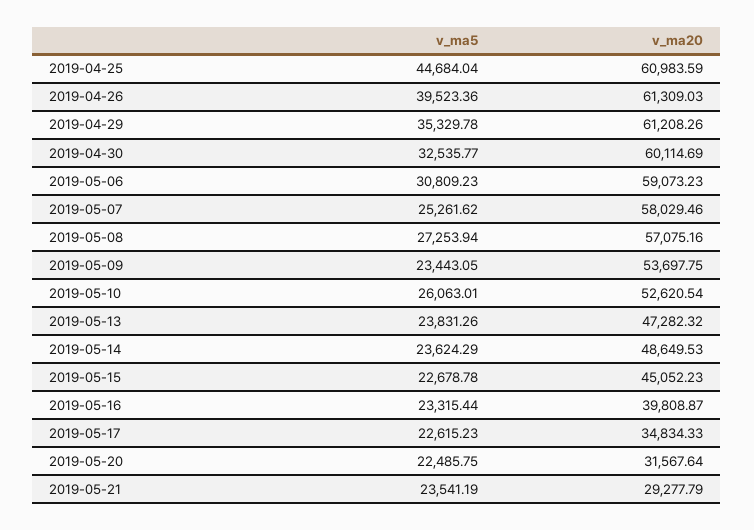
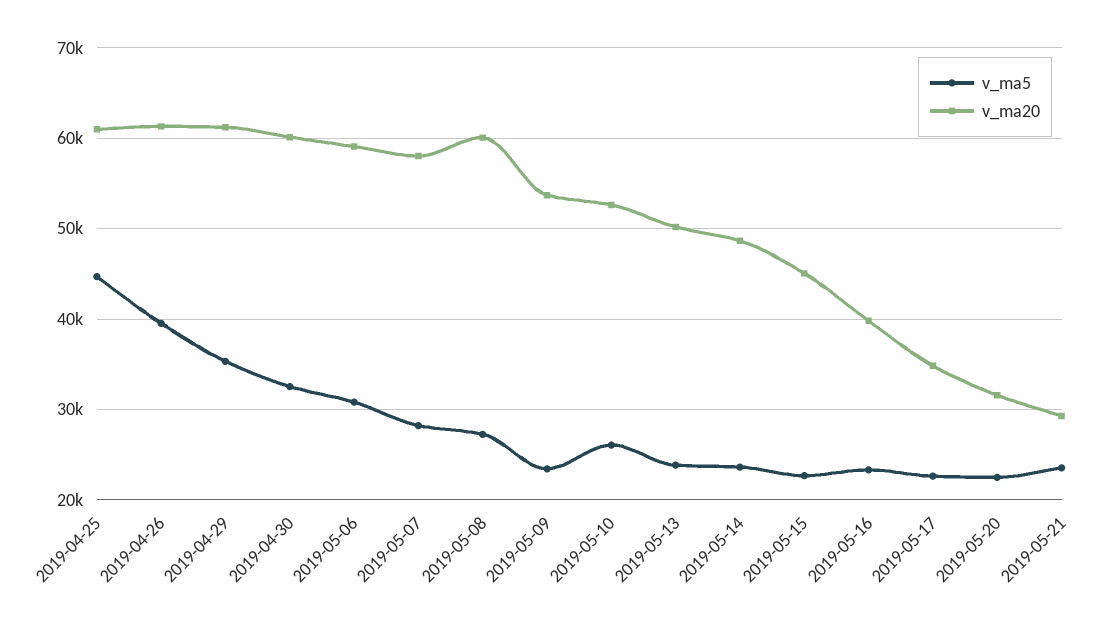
  {
    "v_ma5": {
      "2019-04-25": 44684.04,
      "2019-04-26": 39523.36,
      "2019-04-29": 35329.78,
      "2019-04-30": 32535.77,
      "2019-05-06": 30809.23,
-     "2019-05-07": 25261.62,
+     "2019-05-07": 28000,
      "2019-05-08": 27253.94,
      "2019-05-09": 23443.05,
      "2019-05-10": 26063.01,
      "2019-05-13": 23831.26,
      "2019-05-14": 23624.29,
      "2019-05-15": 22678.78,
      "2019-05-16": 23315.44,
      "2019-05-17": 22615.23,
      "2019-05-20": 22485.75,
      "2019-05-21": 23541.19
    },
    "v_ma20": {
      "2019-04-25": 60983.59,
      "2019-04-26": 61309.03,
      "2019-04-29": 61208.26,
      "2019-04-30": 60114.69,
      "2019-05-06": 59073.23,
      "2019-05-07": 58029.46,
-     "2019-05-08": 57075.16,
+     "2019-05-08": 60000,
      "2019-05-09": 53697.75,
      "2019-05-10": 52620.54,
-     "2019-05-13": 47282.32,
+     "2019-05-13": 50000,
      "2019-05-14": 48649.53,
      "2019-05-15": 45052.23,
      "2019-05-16": 39808.87,
      "2019-05-17": 34834.33,
      "2019-05-20": 31567.64,
      "2019-05-21": 29277.79
    }
  }

